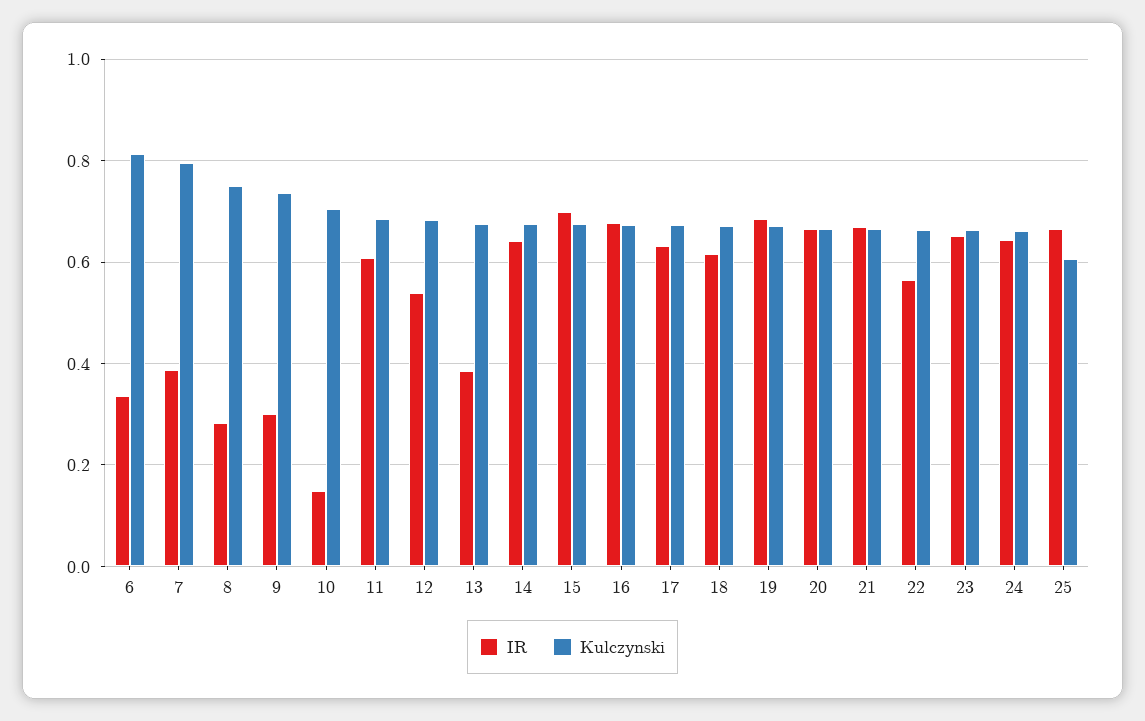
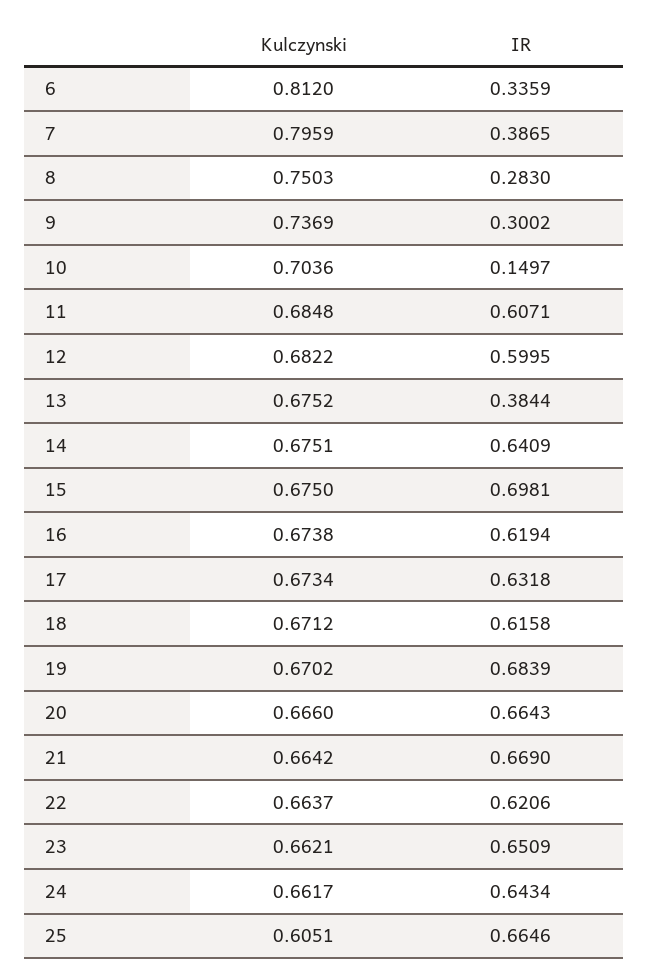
  {
    "IR": {
      "6": 0.3359,
      "7": 0.3865,
      "8": 0.283,
      "9": 0.3002,
      "10": 0.1497,
      "11": 0.6071,
-     "12": 0.54,
+     "12": 0.5995,
      "13": 0.3844,
      "14": 0.6409,
      "15": 0.6981,
-     "16": 0.68,
+     "16": 0.6194,
      "17": 0.6318,
      "18": 0.6158,
      "19": 0.6839,
      "20": 0.6643,
      "21": 0.669,
-     "22": 0.56,
+     "22": 0.6206,
      "23": 0.6509,
      "24": 0.6434,
      "25": 0.6646
    },
    "Kulczynski": {
      "6": 0.812,
      "7": 0.7959,
      "8": 0.7503,
      "9": 0.7369,
      "10": 0.7036,
      "11": 0.6848,
      "12": 0.6822,
      "13": 0.6752,
      "14": 0.6751,
      "15": 0.675,
      "16": 0.6738,
      "17": 0.6734,
      "18": 0.6712,
      "19": 0.6702,
      "20": 0.666,
      "21": 0.6642,
      "22": 0.6637,
      "23": 0.6621,
      "24": 0.6617,
      "25": 0.6051
    }
  }

